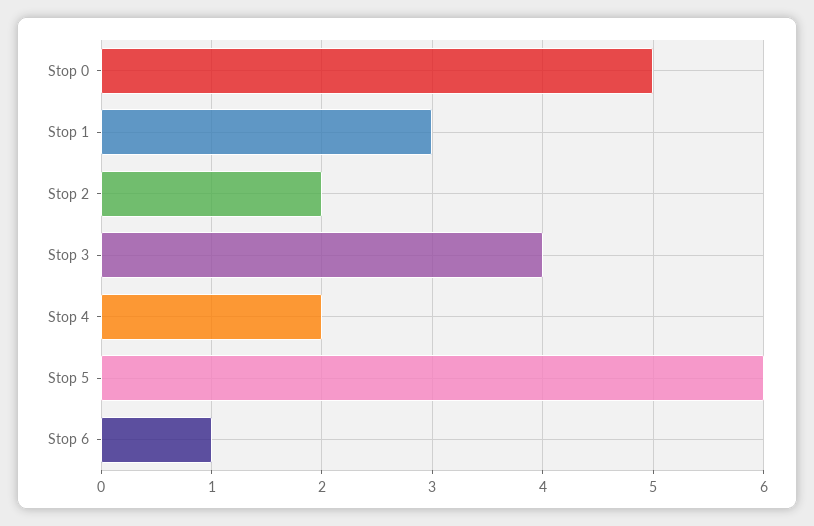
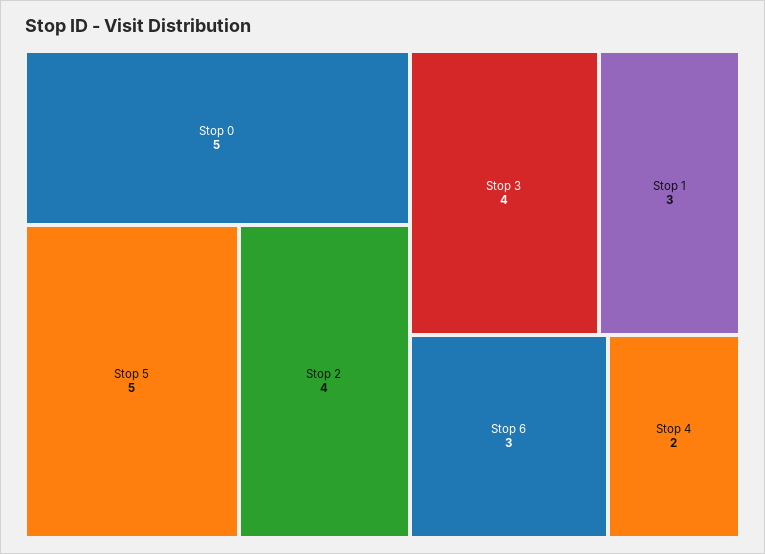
  {
    "Stop 0": 5,
    "Stop 1": 3,
-   "Stop 2": 2,
+   "Stop 2": 4,
    "Stop 3": 4,
    "Stop 4": 2,
-   "Stop 5": 6,
+   "Stop 5": 5,
-   "Stop 6": 1
+   "Stop 6": 3
  }

